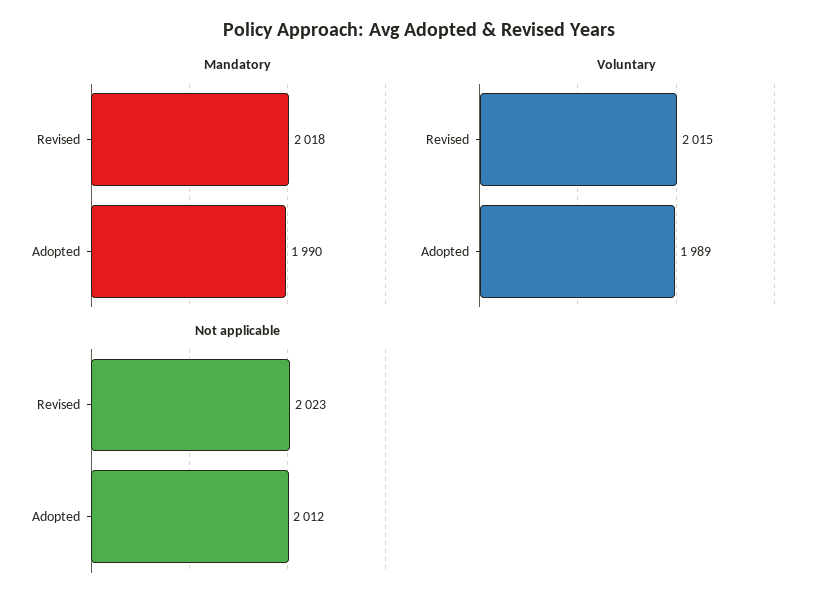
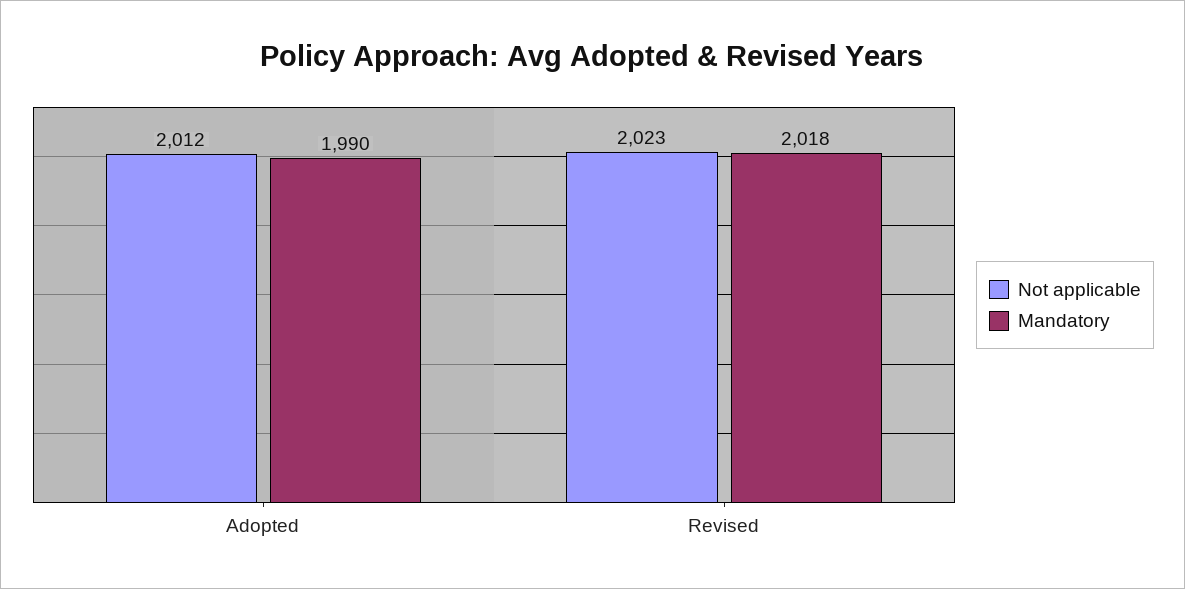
  {
    "Mandatory": {
      "Revised": 2018,
      "Adopted": 1990
    },
-   "Voluntary": {
-     "Revised": 2015,
-     "Adopted": 1989
-   },
    "Not applicable": {
      "Revised": 2023,
      "Adopted": 2012
    }
  }

